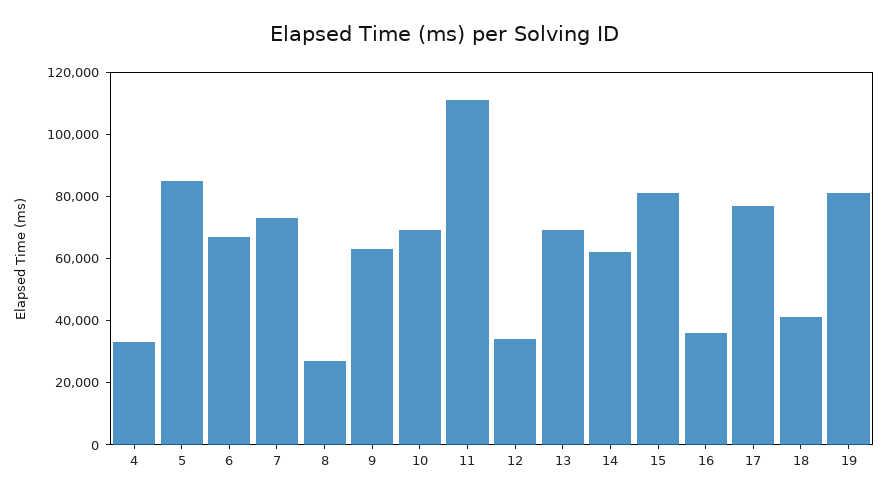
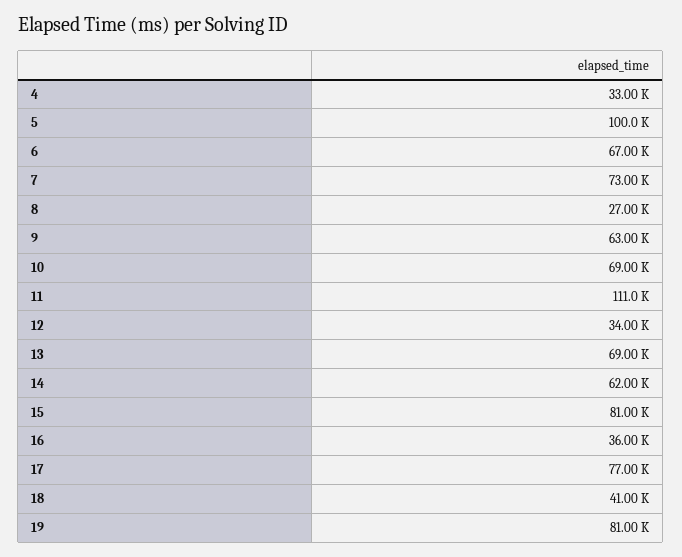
  {
    "4": 33000,
-   "5": 85000,
+   "5": 100000,
    "6": 67000,
    "7": 73000,
    "8": 27000,
    "9": 63000,
    "10": 69000,
    "11": 111000,
    "12": 34000,
    "13": 69000,
    "14": 62000,
    "15": 81000,
    "16": 36000,
    "17": 77000,
    "18": 41000,
    "19": 81000
  }

